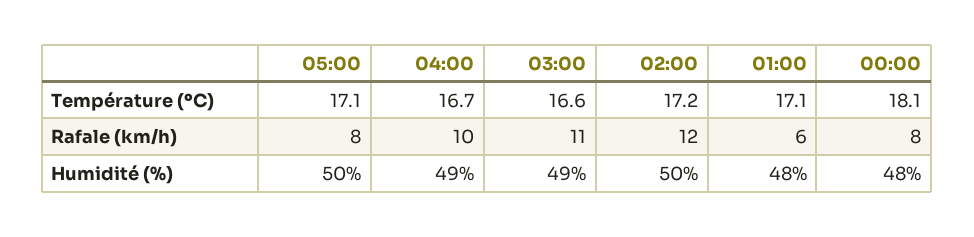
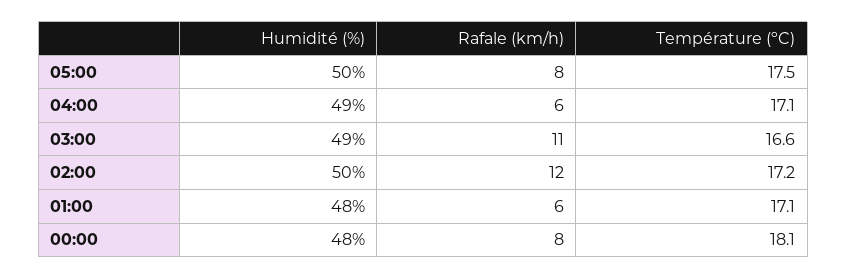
  {
    "05:00": {
-     "Température (ºC)": 17.1,
+     "Température (ºC)": 17.5,
      "Rafale (km/h)": 8,
      "Humidité (%)": 50
    },
    "04:00": {
-     "Température (ºC)": 16.7,
+     "Température (ºC)": 17.1,
-     "Rafale (km/h)": 10,
+     "Rafale (km/h)": 6,
      "Humidité (%)": 49
    },
    "03:00": {
      "Température (ºC)": 16.6,
      "Rafale (km/h)": 11,
      "Humidité (%)": 49
    },
    "02:00": {
      "Température (ºC)": 17.2,
      "Rafale (km/h)": 12,
      "Humidité (%)": 50
    },
    "01:00": {
      "Température (ºC)": 17.1,
      "Rafale (km/h)": 6,
      "Humidité (%)": 48
    },
    "00:00": {
      "Température (ºC)": 18.1,
      "Rafale (km/h)": 8,
      "Humidité (%)": 48
    }
  }

